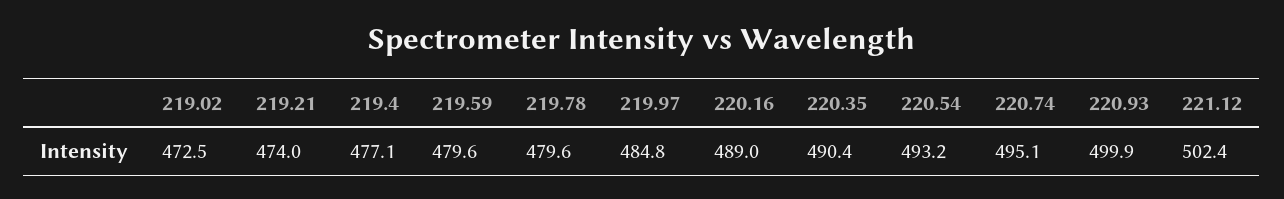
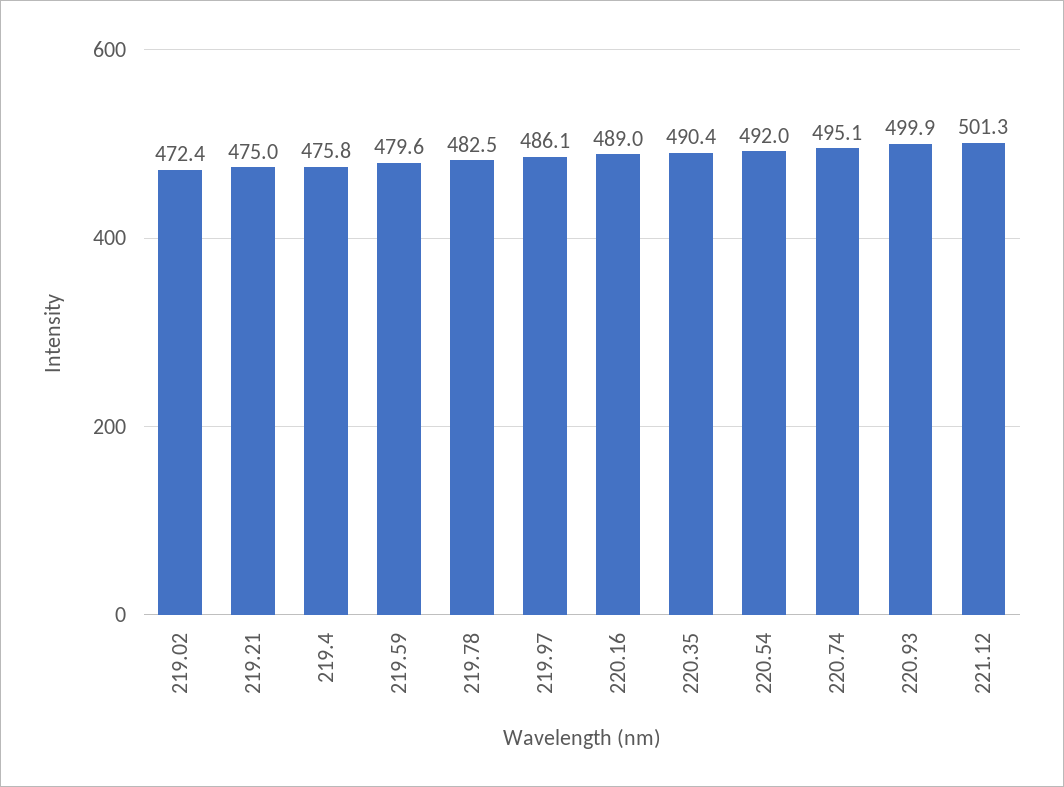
  {
-   "219.02": 472.5,
+   "219.02": 472.4,
-   "219.21": 474,
+   "219.21": 475,
-   "219.4": 477.1,
+   "219.4": 475.8,
    "219.59": 479.6,
-   "219.78": 479.6,
+   "219.78": 482.5,
-   "219.97": 484.8,
+   "219.97": 486.1,
    "220.16": 489,
    "220.35": 490.4,
-   "220.54": 493.2,
+   "220.54": 492,
    "220.74": 495.1,
    "220.93": 499.9,
-   "221.12": 502.4
+   "221.12": 501.3
  }

